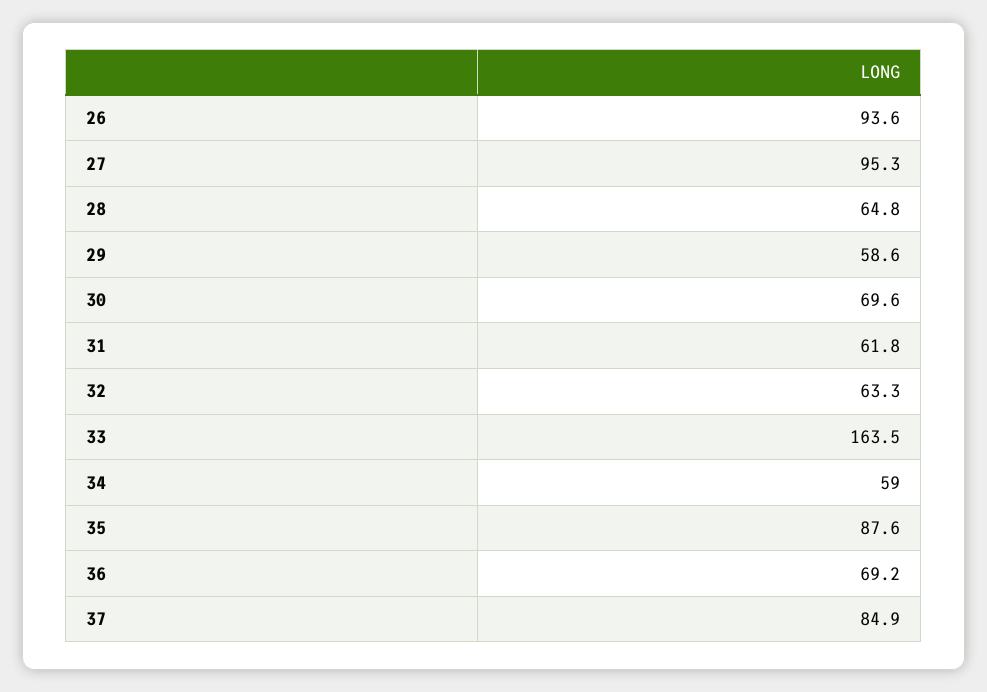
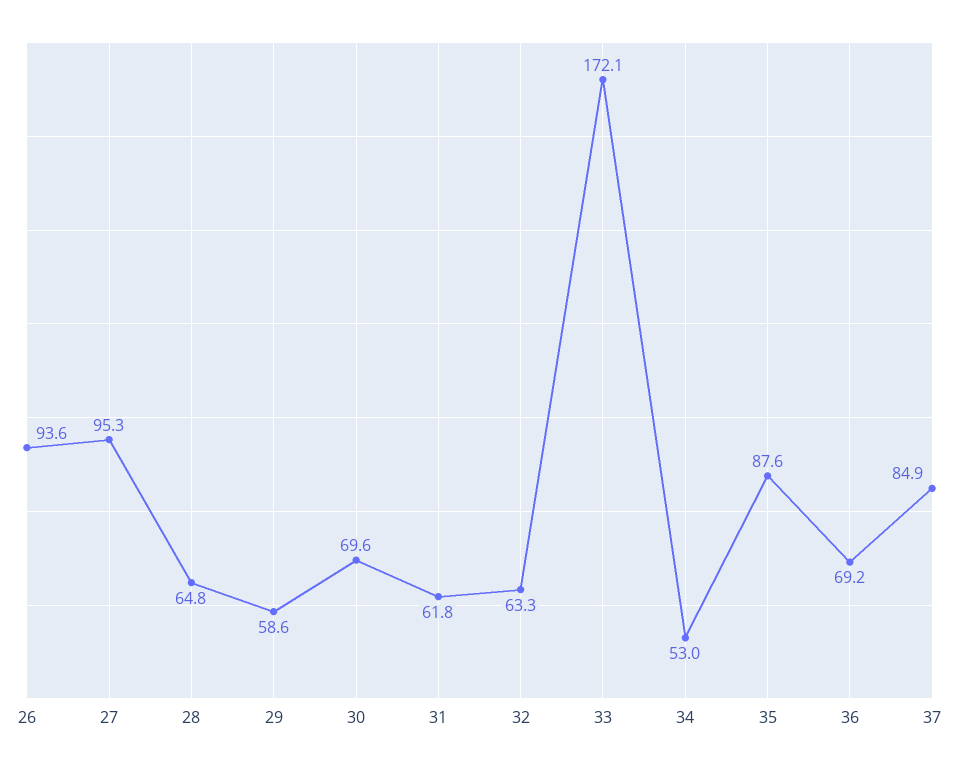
  {
    "26": 93.6,
    "27": 95.3,
    "28": 64.8,
    "29": 58.6,
    "30": 69.6,
    "31": 61.8,
    "32": 63.3,
-   "33": 163.5,
+   "33": 172.1,
-   "34": 59,
+   "34": 53,
    "35": 87.6,
    "36": 69.2,
    "37": 84.9
  }

